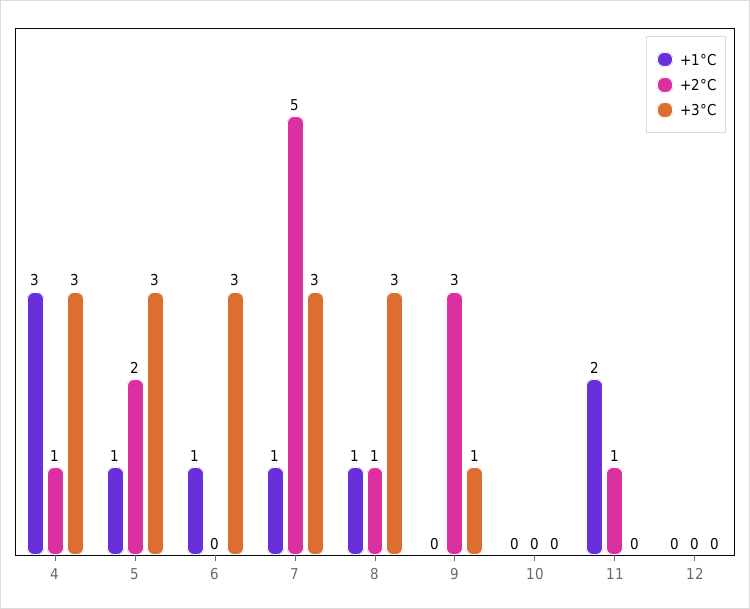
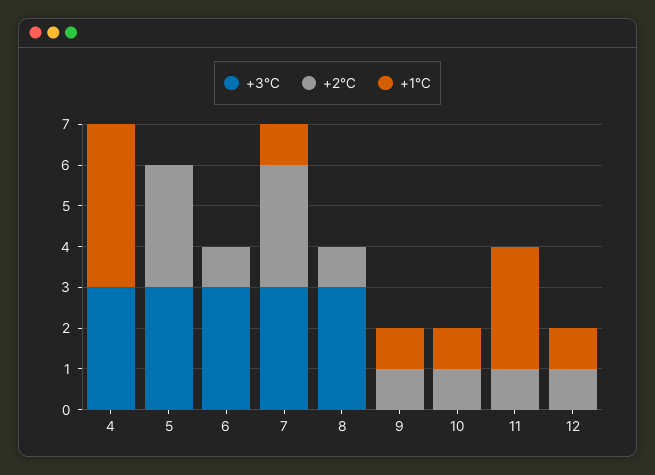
  {
    "+1°C": {
-     "4": 3,
+     "4": 4,
-     "5": 1,
+     "5": 0,
-     "6": 1,
+     "6": 0,
      "7": 1,
-     "8": 1,
+     "8": 0,
-     "9": 0,
+     "9": 1,
-     "10": 0,
+     "10": 1,
-     "11": 2,
+     "11": 3,
-     "12": 0
+     "12": 1
    },
    "+2°C": {
-     "4": 1,
+     "4": 0,
-     "5": 2,
+     "5": 3,
-     "6": 0,
+     "6": 1,
-     "7": 5,
+     "7": 3,
      "8": 1,
-     "9": 3,
+     "9": 1,
-     "10": 0,
+     "10": 1,
      "11": 1,
-     "12": 0
+     "12": 1
    },
    "+3°C": {
      "4": 3,
      "5": 3,
      "6": 3,
      "7": 3,
      "8": 3,
-     "9": 1,
+     "9": 0,
      "10": 0,
      "11": 0,
      "12": 0
    }
  }

